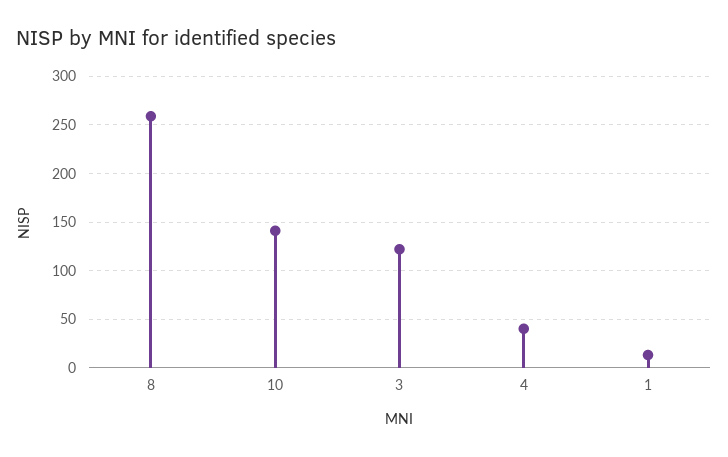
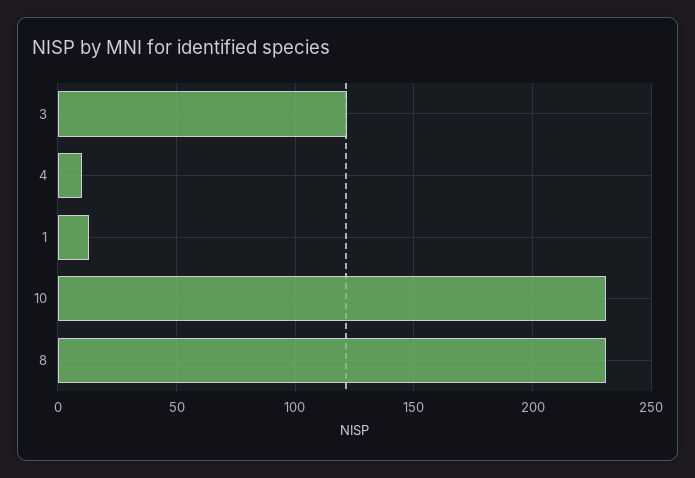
  {
-   "8": 260,
+   "8": 230,
-   "10": 140,
+   "10": 230,
    "3": 120,
-   "4": 40,
+   "4": 10,
    "1": 15
  }

